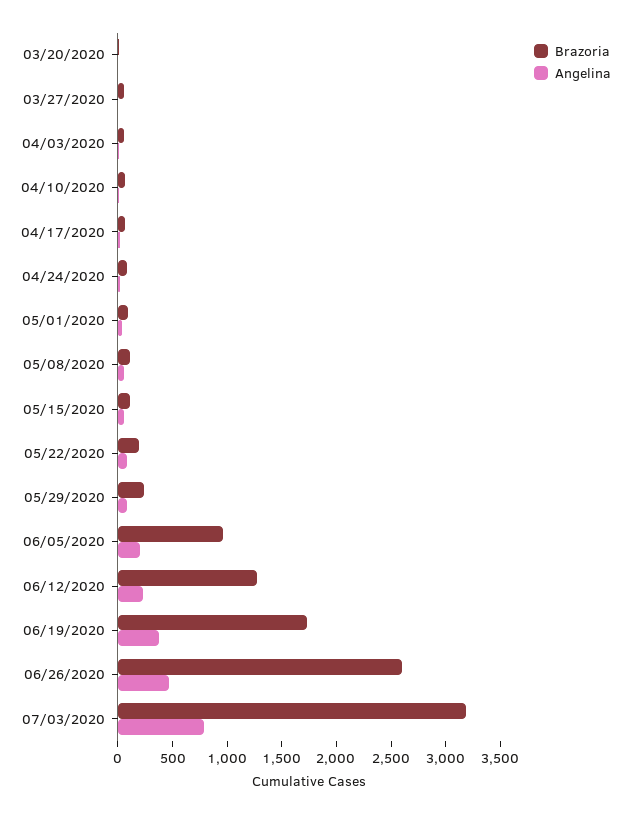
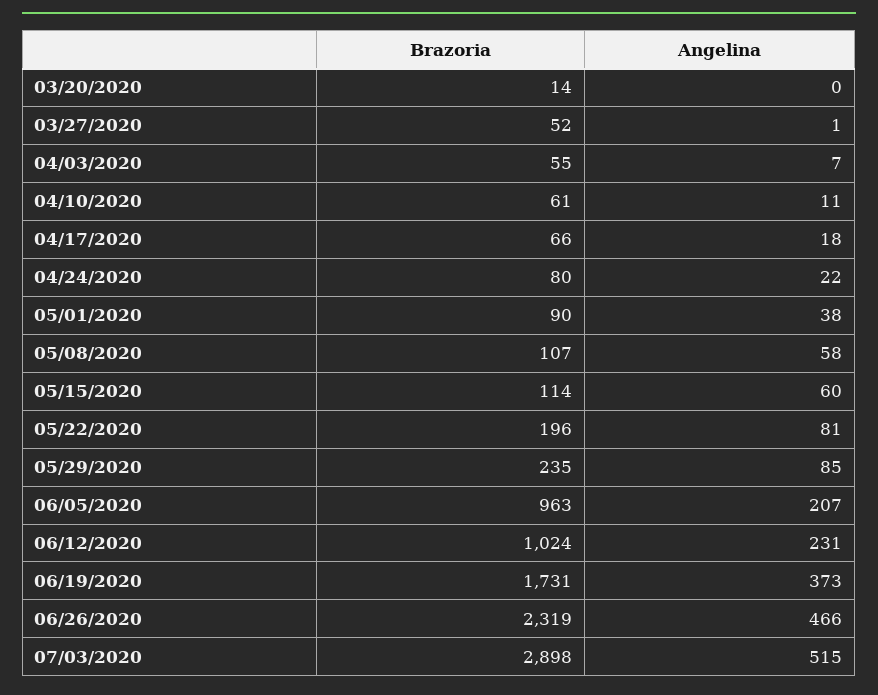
  {
    "Brazoria": {
      "03/20/2020": 14,
      "03/27/2020": 52,
      "04/03/2020": 55,
      "04/10/2020": 61,
      "04/17/2020": 66,
      "04/24/2020": 80,
      "05/01/2020": 90,
      "05/08/2020": 107,
      "05/15/2020": 114,
      "05/22/2020": 196,
      "05/29/2020": 235,
      "06/05/2020": 963,
-     "06/12/2020": 1300,
+     "06/12/2020": 1024,
      "06/19/2020": 1731,
-     "06/26/2020": 2600,
+     "06/26/2020": 2319,
-     "07/03/2020": 3200
+     "07/03/2020": 2898
    },
    "Angelina": {
      "03/20/2020": 0,
      "03/27/2020": 1,
      "04/03/2020": 7,
      "04/10/2020": 11,
      "04/17/2020": 18,
      "04/24/2020": 22,
      "05/01/2020": 38,
      "05/08/2020": 58,
      "05/15/2020": 60,
      "05/22/2020": 81,
      "05/29/2020": 85,
      "06/05/2020": 207,
      "06/12/2020": 231,
      "06/19/2020": 373,
      "06/26/2020": 466,
-     "07/03/2020": 800
+     "07/03/2020": 515
    }
  }

